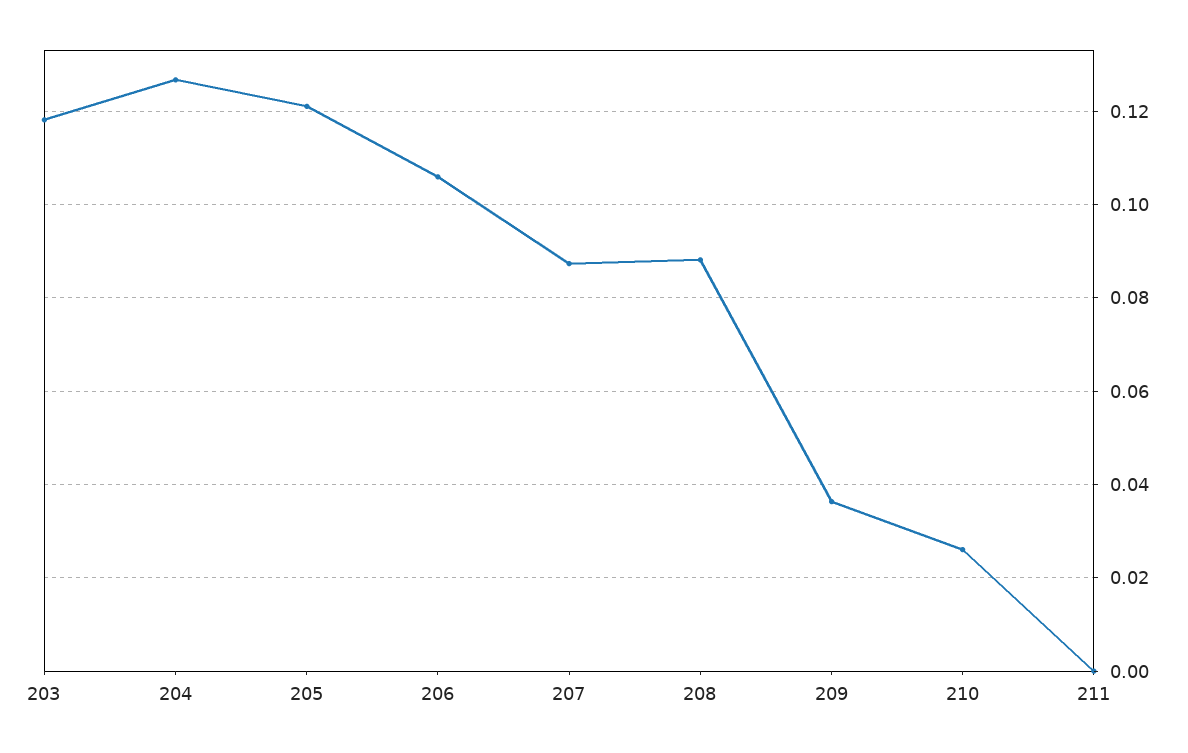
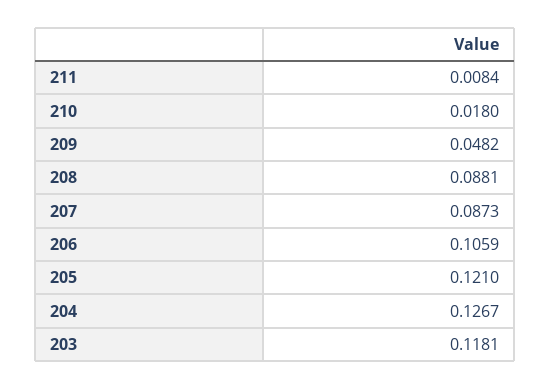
  {
    "203": 0.1181,
    "204": 0.1267,
    "205": 0.121,
    "206": 0.1059,
    "207": 0.0873,
    "208": 0.0881,
-   "209": 0.036,
+   "209": 0.0482,
-   "210": 0.026,
+   "210": 0.018,
-   "211": 0
+   "211": 0.0084
  }

